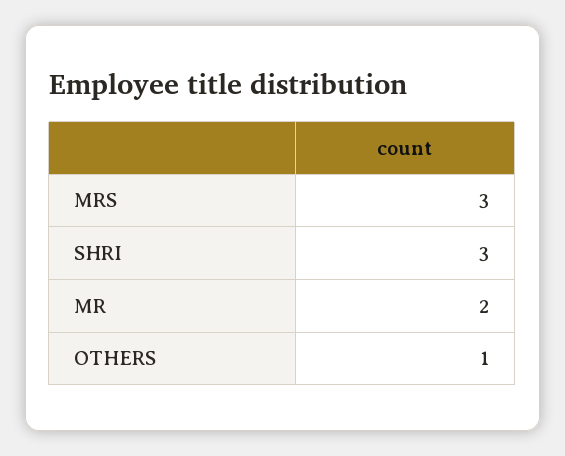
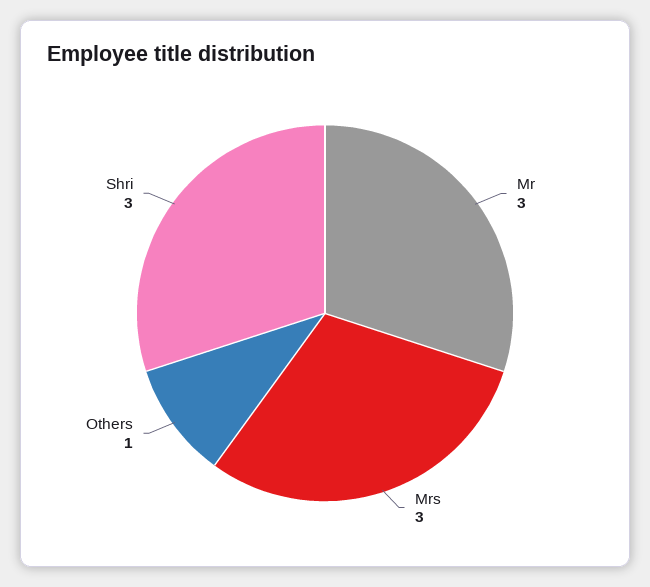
  {
    "MRS": 3,
    "SHRI": 3,
-   "MR": 2,
+   "MR": 3,
    "OTHERS": 1
  }

